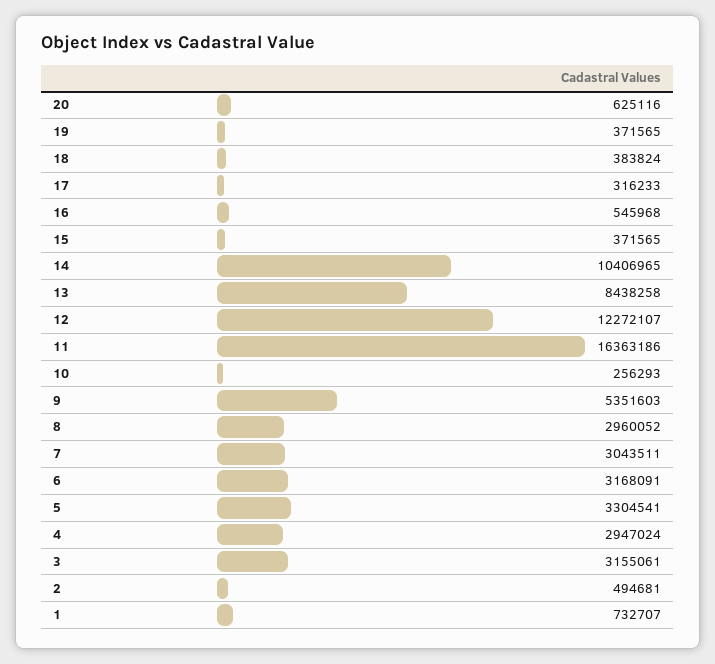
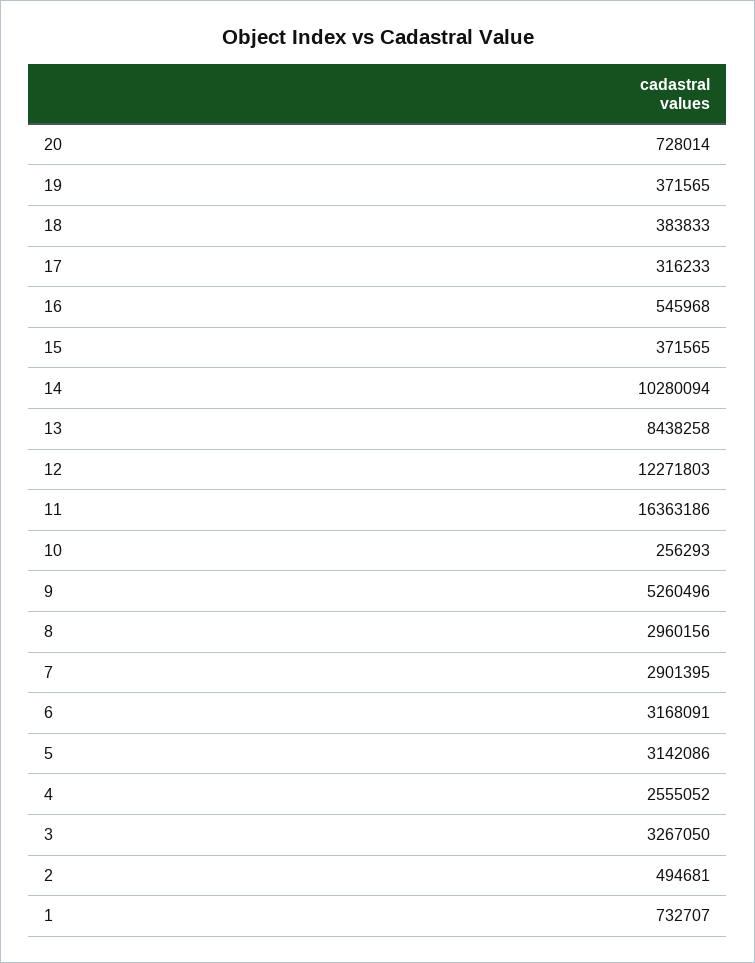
  {
-   "20": 625116,
+   "20": 728014,
    "19": 371565,
-   "18": 383824,
+   "18": 383833,
    "17": 316233,
    "16": 545968,
    "15": 371565,
-   "14": 10406965,
+   "14": 10280094,
    "13": 8438258,
-   "12": 12272107,
+   "12": 12271803,
    "11": 16363186,
    "10": 256293,
-   "9": 5351603,
+   "9": 5260496,
-   "8": 2960052,
+   "8": 2960156,
-   "7": 3043511,
+   "7": 2901395,
    "6": 3168091,
-   "5": 3304541,
+   "5": 3142086,
-   "4": 2947024,
+   "4": 2555052,
-   "3": 3155061,
+   "3": 3267050,
    "2": 494681,
    "1": 732707
  }

